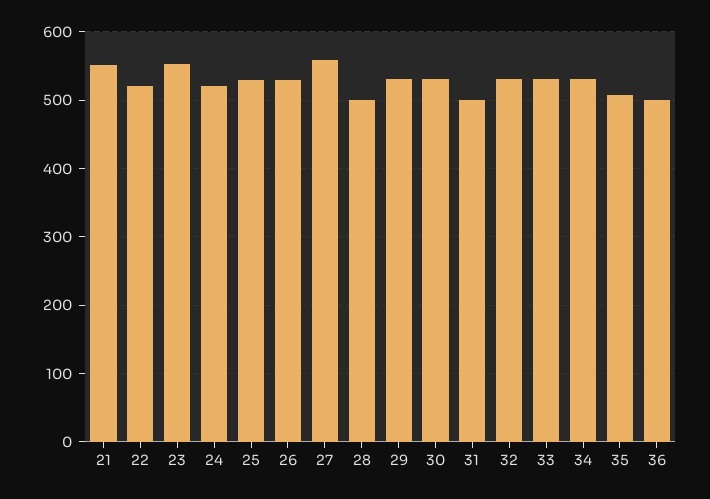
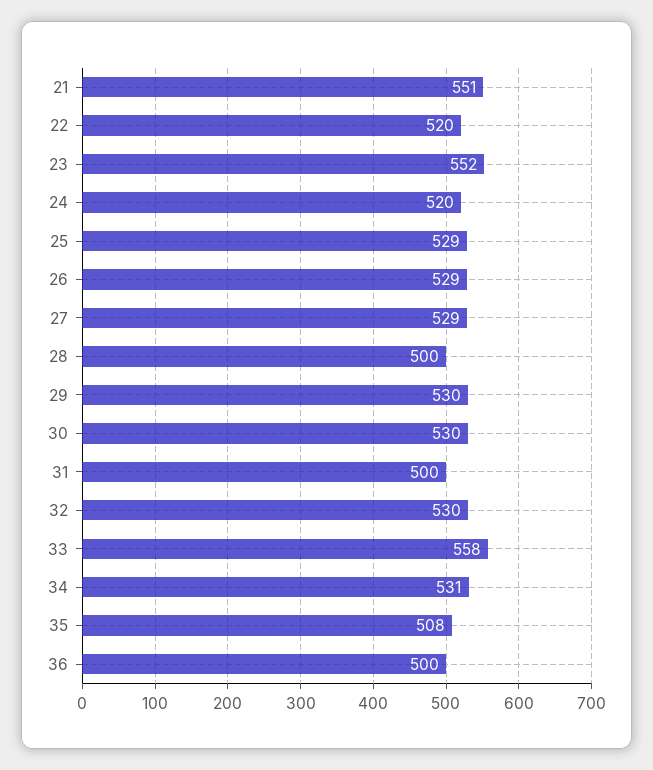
  {
    "21": 551,
    "22": 520,
    "23": 552,
    "24": 520,
    "25": 529,
    "26": 529,
-   "27": 560,
+   "27": 529,
    "28": 500,
    "29": 530,
    "30": 530,
    "31": 500,
    "32": 530,
-   "33": 530,
+   "33": 558,
    "34": 531,
    "35": 508,
    "36": 500
  }

